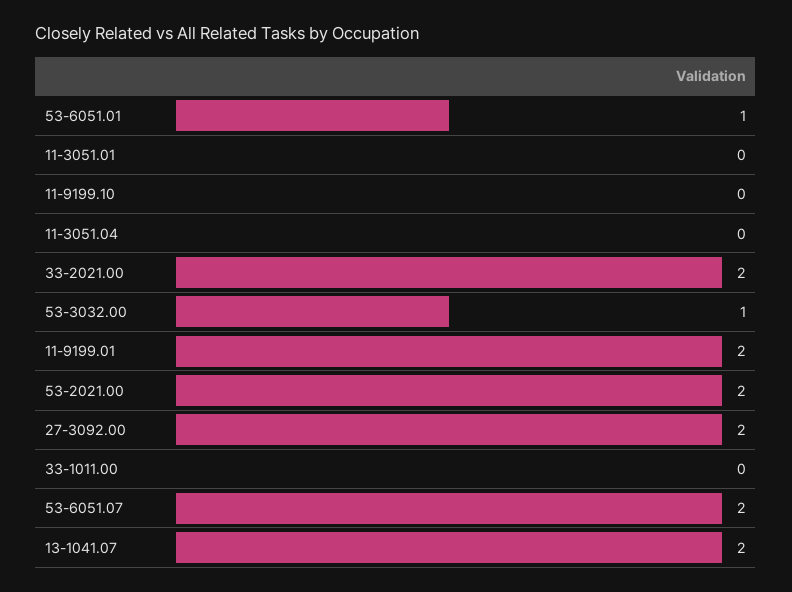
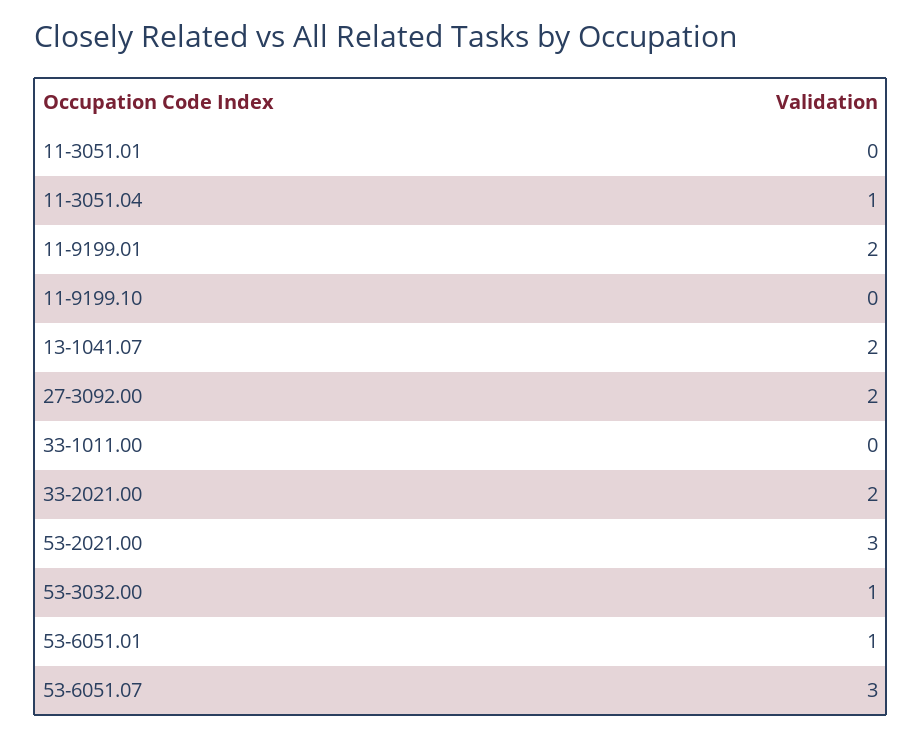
  {
    "53-6051.01": 1,
    "11-3051.01": 0,
    "11-9199.10": 0,
-   "11-3051.04": 0,
+   "11-3051.04": 1,
    "33-2021.00": 2,
    "53-3032.00": 1,
    "11-9199.01": 2,
-   "53-2021.00": 2,
+   "53-2021.00": 3,
    "27-3092.00": 2,
    "33-1011.00": 0,
-   "53-6051.07": 2,
+   "53-6051.07": 3,
    "13-1041.07": 2
  }

